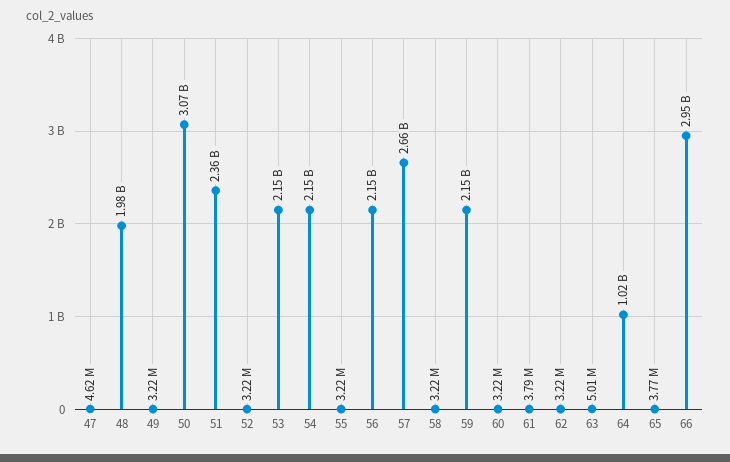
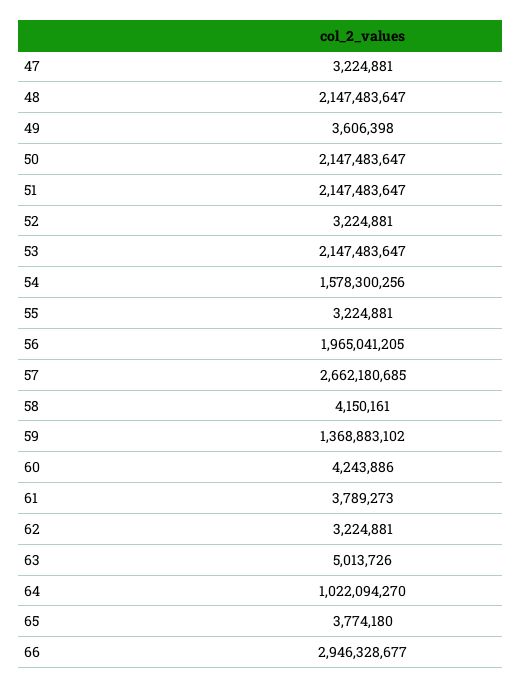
  {
-   "47": 4620000,
+   "47": 3224881,
-   "48": 1980000000,
+   "48": 2147483647,
-   "49": 3220000,
+   "49": 3606398,
-   "50": 3070000000,
+   "50": 2147483647,
-   "51": 2360000000,
+   "51": 2147483647,
    "52": 3224881,
    "53": 2147483647,
-   "54": 2150000000,
+   "54": 1578300256,
    "55": 3224881,
-   "56": 2150000000,
+   "56": 1965041205,
    "57": 2662180685,
-   "58": 3220000,
+   "58": 4150161,
-   "59": 2150000000,
+   "59": 1368883102,
-   "60": 3220000,
+   "60": 4243886,
    "61": 3789273,
    "62": 3224881,
    "63": 5013726,
    "64": 1022094270,
    "65": 3774180,
    "66": 2946328677
  }

